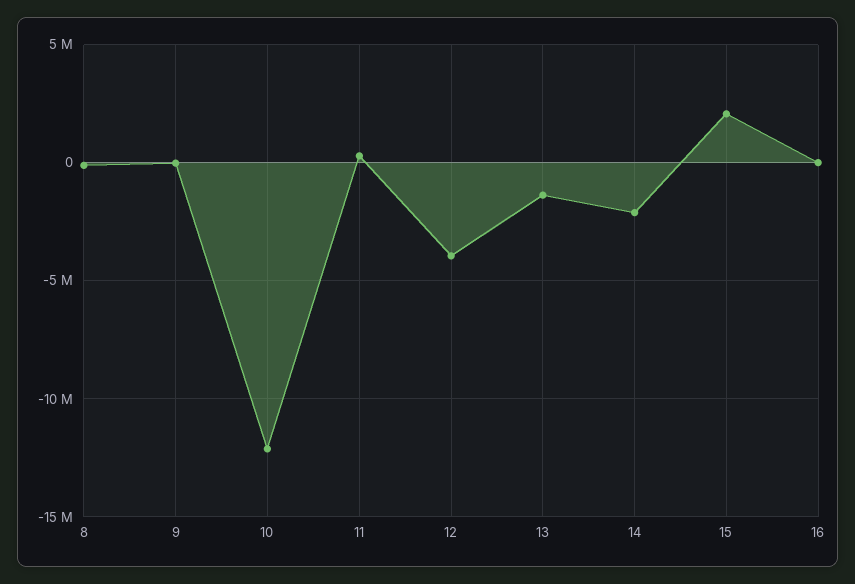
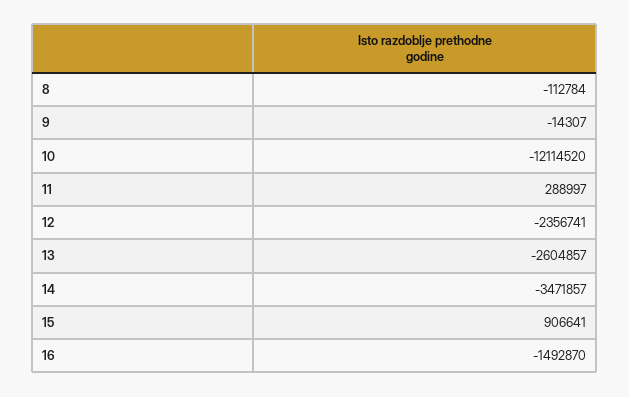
  {
    "8": -112784,
    "9": -14307,
    "10": -12114520,
    "11": 288997,
-   "12": -4000000,
+   "12": -2356741,
-   "13": -1500000,
+   "13": -2604857,
-   "14": -2000000,
+   "14": -3471857,
-   "15": 2000000,
+   "15": 906641,
-   "16": 0
+   "16": -1492870
  }

